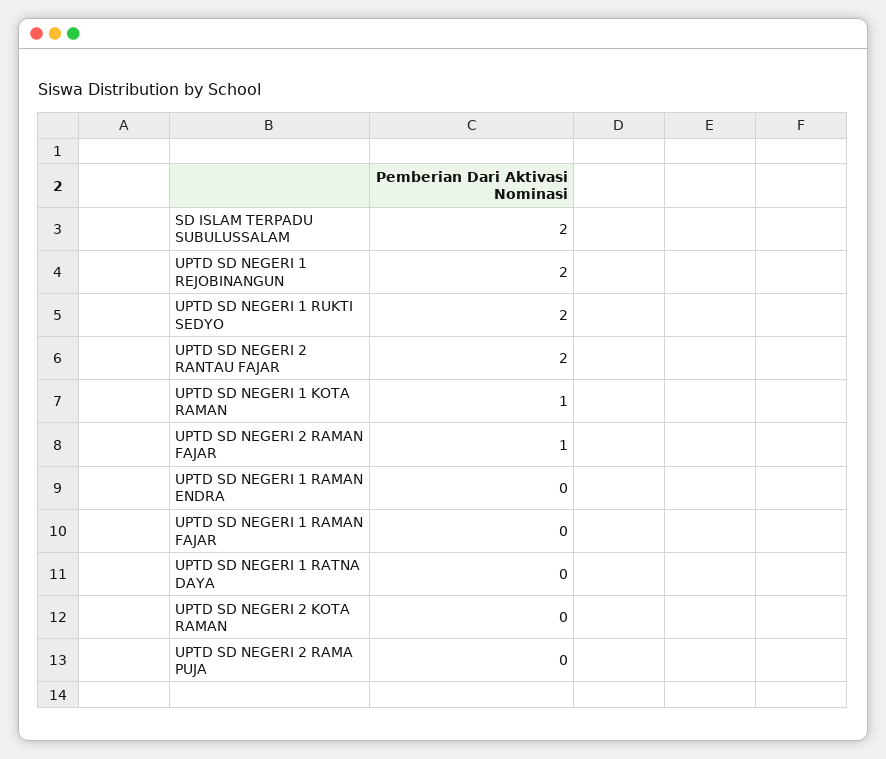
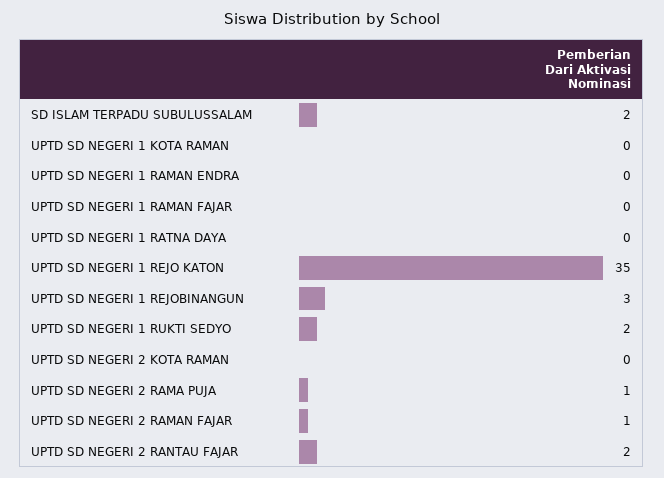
  {
    "SD ISLAM TERPADU SUBULUSSALAM": 2,
-   "UPTD SD NEGERI 1 REJOBINANGUN": 2,
+   "UPTD SD NEGERI 1 REJOBINANGUN": 3,
    "UPTD SD NEGERI 1 RUKTI SEDYO": 2,
    "UPTD SD NEGERI 2 RANTAU FAJAR": 2,
-   "UPTD SD NEGERI 1 KOTA RAMAN": 1,
+   "UPTD SD NEGERI 1 KOTA RAMAN": 0,
    "UPTD SD NEGERI 2 RAMAN FAJAR": 1,
    "UPTD SD NEGERI 1 RAMAN ENDRA": 0,
    "UPTD SD NEGERI 1 RAMAN FAJAR": 0,
    "UPTD SD NEGERI 1 RATNA DAYA": 0,
    "UPTD SD NEGERI 2 KOTA RAMAN": 0,
-   "UPTD SD NEGERI 2 RAMA PUJA": 0
+   "UPTD SD NEGERI 2 RAMA PUJA": 1,
+   "UPTD SD NEGERI 1 REJO KATON": 35
  }

